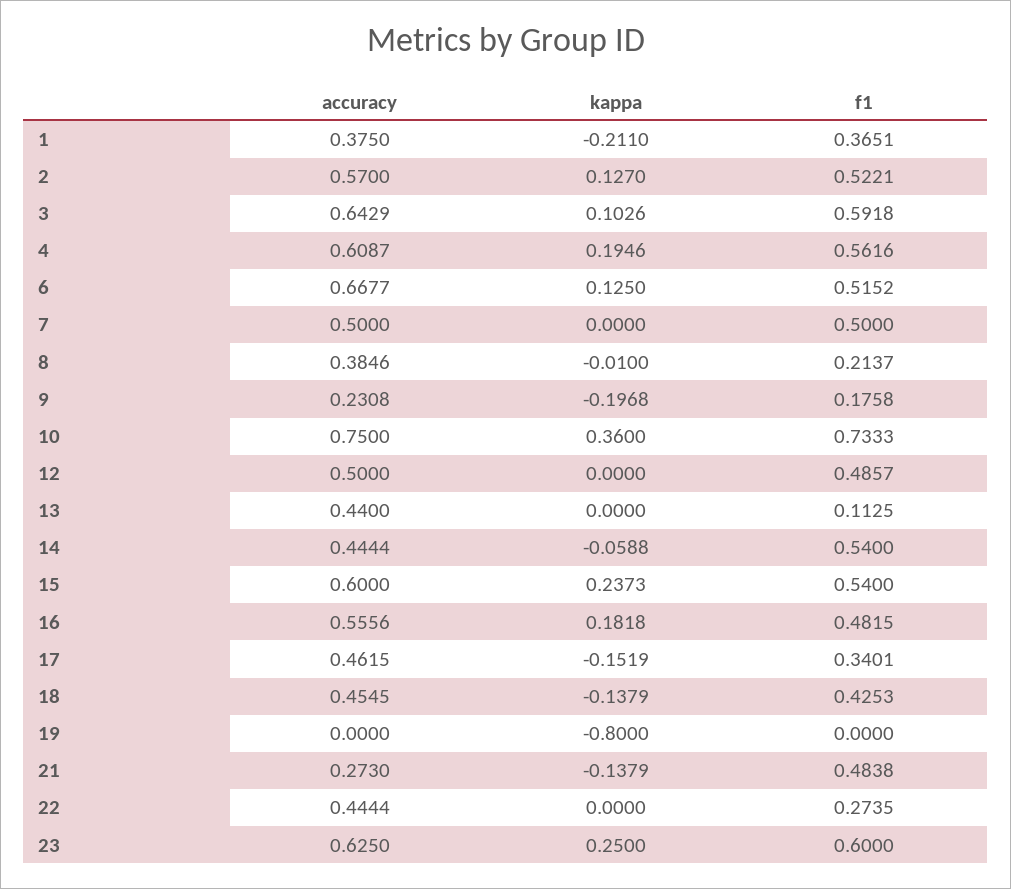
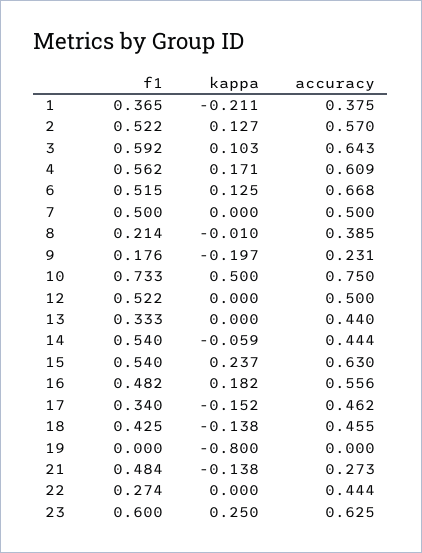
  {
    "accuracy": {
      "1": 0.375,
      "2": 0.57,
      "3": 0.6429,
      "4": 0.6087,
      "6": 0.6677,
      "7": 0.5,
      "8": 0.3846,
      "9": 0.2308,
      "10": 0.75,
      "12": 0.5,
      "13": 0.44,
      "14": 0.4444,
-     "15": 0.6,
+     "15": 0.63,
      "16": 0.5556,
      "17": 0.4615,
      "18": 0.4545,
      "19": 0,
      "21": 0.273,
      "22": 0.4444,
      "23": 0.625
    },
    "kappa": {
      "1": -0.211,
      "2": 0.127,
      "3": 0.1026,
-     "4": 0.1946,
+     "4": 0.171,
      "6": 0.125,
      "7": 0,
      "8": -0.01,
      "9": -0.1968,
-     "10": 0.36,
+     "10": 0.5,
      "12": 0,
      "13": 0,
      "14": -0.0588,
      "15": 0.2373,
      "16": 0.1818,
      "17": -0.1519,
      "18": -0.1379,
      "19": -0.8,
      "21": -0.1379,
      "22": 0,
      "23": 0.25
    },
    "f1": {
      "1": 0.3651,
      "2": 0.5221,
      "3": 0.5918,
      "4": 0.5616,
      "6": 0.5152,
      "7": 0.5,
      "8": 0.2137,
      "9": 0.1758,
      "10": 0.7333,
-     "12": 0.4857,
+     "12": 0.522,
-     "13": 0.1125,
+     "13": 0.333,
      "14": 0.54,
      "15": 0.54,
      "16": 0.4815,
      "17": 0.3401,
      "18": 0.4253,
      "19": 0,
      "21": 0.4838,
      "22": 0.2735,
      "23": 0.6
    }
  }

